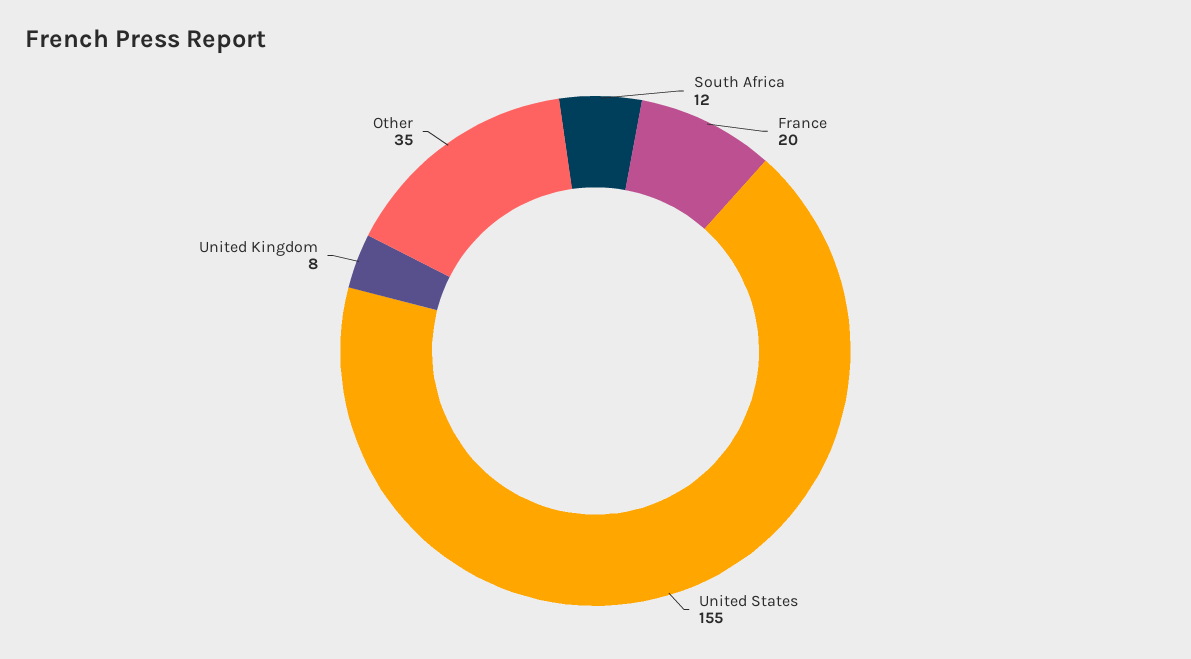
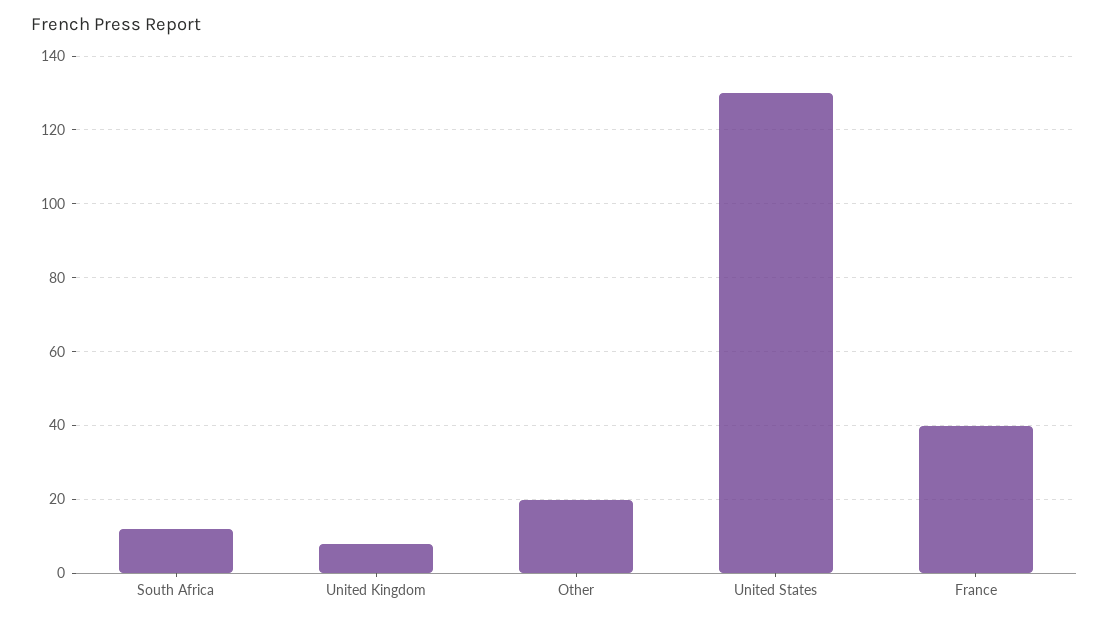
  {
    "South Africa": 12,
-   "France": 20,
+   "France": 40,
-   "United States": 155,
+   "United States": 130,
    "United Kingdom": 8,
-   "Other": 35
+   "Other": 20
  }

